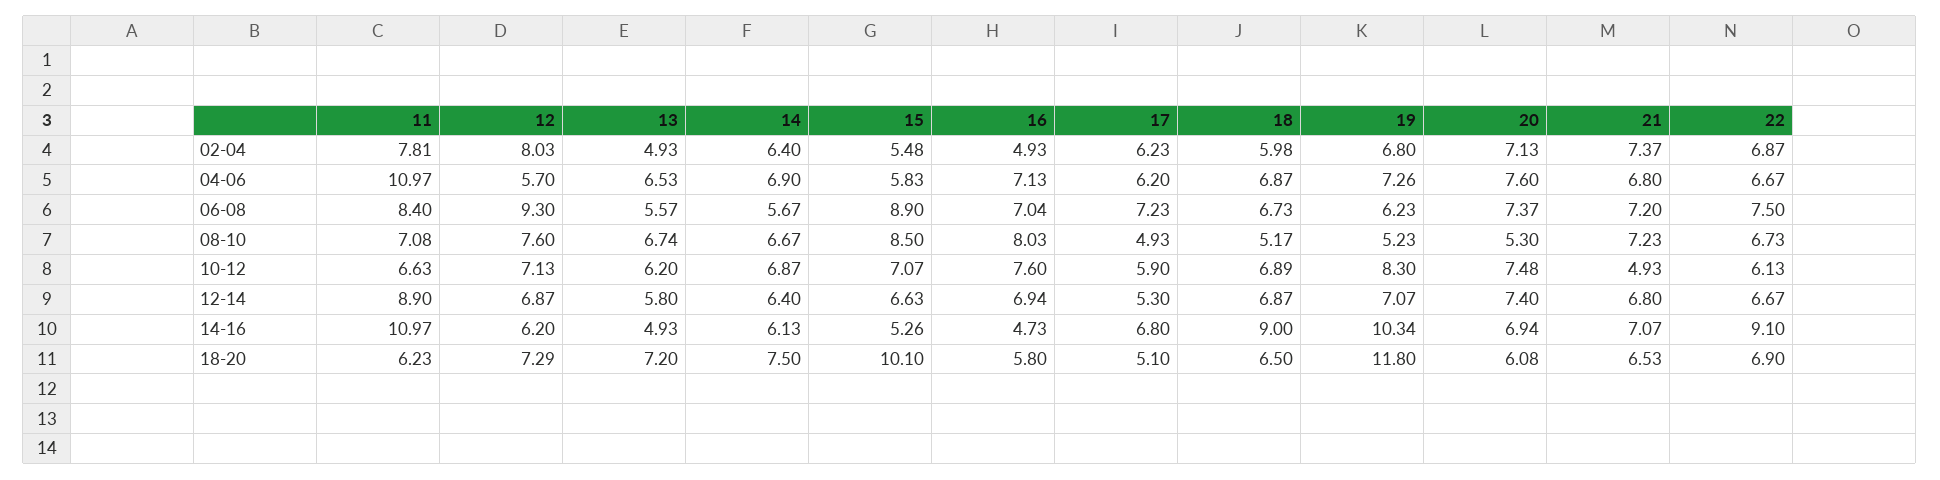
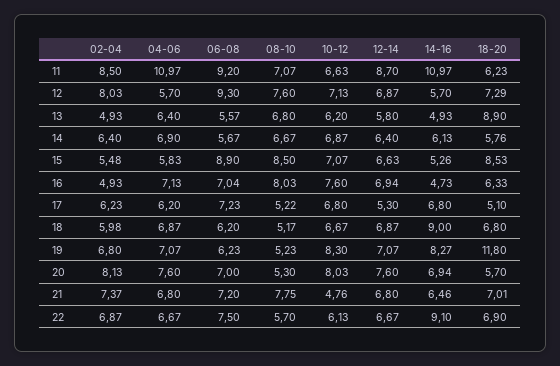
  {
    "11": {
-     "02-04": 7.81,
+     "02-04": 8.5,
      "04-06": 10.97,
-     "06-08": 8.4,
+     "06-08": 9.2,
-     "08-10": 7.08,
+     "08-10": 7.07,
      "10-12": 6.63,
-     "12-14": 8.9,
+     "12-14": 8.7,
      "14-16": 10.97,
      "18-20": 6.23
    },
    "12": {
      "02-04": 8.03,
      "04-06": 5.7,
      "06-08": 9.3,
      "08-10": 7.6,
      "10-12": 7.13,
      "12-14": 6.87,
-     "14-16": 6.2,
+     "14-16": 5.7,
      "18-20": 7.29
    },
    "13": {
      "02-04": 4.93,
-     "04-06": 6.53,
+     "04-06": 6.4,
      "06-08": 5.57,
-     "08-10": 6.74,
+     "08-10": 6.8,
      "10-12": 6.2,
      "12-14": 5.8,
      "14-16": 4.93,
-     "18-20": 7.2
+     "18-20": 8.9
    },
    "14": {
      "02-04": 6.4,
      "04-06": 6.9,
      "06-08": 5.67,
      "08-10": 6.67,
      "10-12": 6.87,
      "12-14": 6.4,
      "14-16": 6.13,
-     "18-20": 7.5
+     "18-20": 5.76
    },
    "15": {
      "02-04": 5.48,
      "04-06": 5.83,
      "06-08": 8.9,
      "08-10": 8.5,
      "10-12": 7.07,
      "12-14": 6.63,
      "14-16": 5.26,
-     "18-20": 10.1
+     "18-20": 8.53
    },
    "16": {
      "02-04": 4.93,
      "04-06": 7.13,
      "06-08": 7.04,
      "08-10": 8.03,
      "10-12": 7.6,
      "12-14": 6.94,
      "14-16": 4.73,
-     "18-20": 5.8
+     "18-20": 6.33
    },
    "17": {
      "02-04": 6.23,
      "04-06": 6.2,
      "06-08": 7.23,
-     "08-10": 4.93,
+     "08-10": 5.22,
-     "10-12": 5.9,
+     "10-12": 6.8,
      "12-14": 5.3,
      "14-16": 6.8,
      "18-20": 5.1
    },
    "18": {
      "02-04": 5.98,
      "04-06": 6.87,
-     "06-08": 6.73,
+     "06-08": 6.2,
      "08-10": 5.17,
-     "10-12": 6.89,
+     "10-12": 6.67,
      "12-14": 6.87,
      "14-16": 9,
-     "18-20": 6.5
+     "18-20": 6.8
    },
    "19": {
      "02-04": 6.8,
-     "04-06": 7.26,
+     "04-06": 7.07,
      "06-08": 6.23,
      "08-10": 5.23,
      "10-12": 8.3,
      "12-14": 7.07,
-     "14-16": 10.34,
+     "14-16": 8.27,
      "18-20": 11.8
    },
    "20": {
-     "02-04": 7.13,
+     "02-04": 8.13,
      "04-06": 7.6,
-     "06-08": 7.37,
+     "06-08": 7,
      "08-10": 5.3,
-     "10-12": 7.48,
+     "10-12": 8.03,
-     "12-14": 7.4,
+     "12-14": 7.6,
      "14-16": 6.94,
-     "18-20": 6.08
+     "18-20": 5.7
    },
    "21": {
      "02-04": 7.37,
      "04-06": 6.8,
      "06-08": 7.2,
-     "08-10": 7.23,
+     "08-10": 7.75,
-     "10-12": 4.93,
+     "10-12": 4.76,
      "12-14": 6.8,
-     "14-16": 7.07,
+     "14-16": 6.46,
-     "18-20": 6.53
+     "18-20": 7.01
    },
    "22": {
      "02-04": 6.87,
      "04-06": 6.67,
      "06-08": 7.5,
-     "08-10": 6.73,
+     "08-10": 5.7,
      "10-12": 6.13,
      "12-14": 6.67,
      "14-16": 9.1,
      "18-20": 6.9
    }
  }

